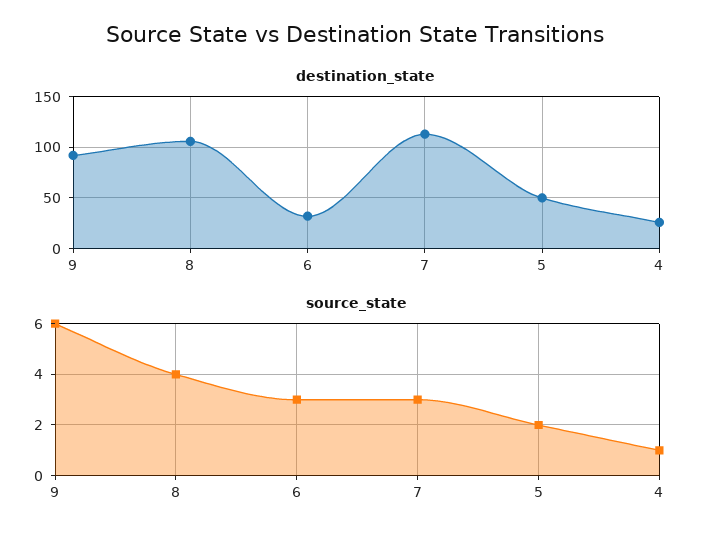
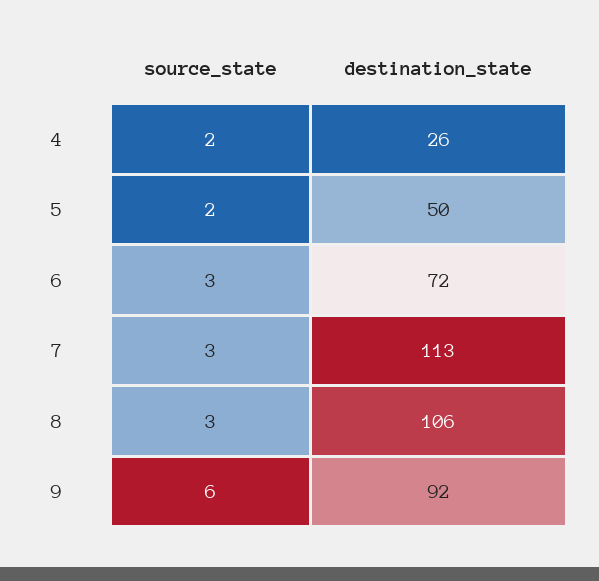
  {
    "destination_state": {
      "9": 92,
      "8": 106,
-     "6": 30,
+     "6": 72,
      "7": 113,
      "5": 50,
      "4": 26
    },
    "source_state": {
      "9": 6,
-     "8": 4,
+     "8": 3,
      "6": 3,
      "7": 3,
      "5": 2,
-     "4": 1
+     "4": 2
    }
  }

